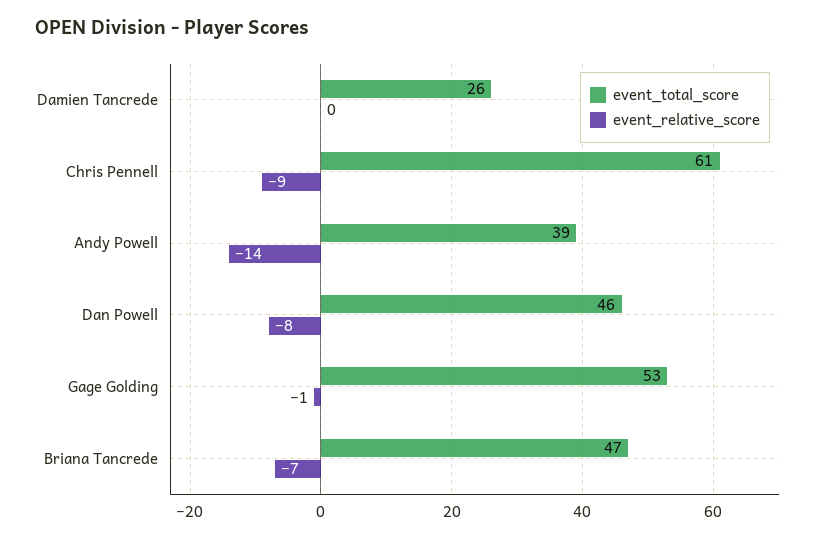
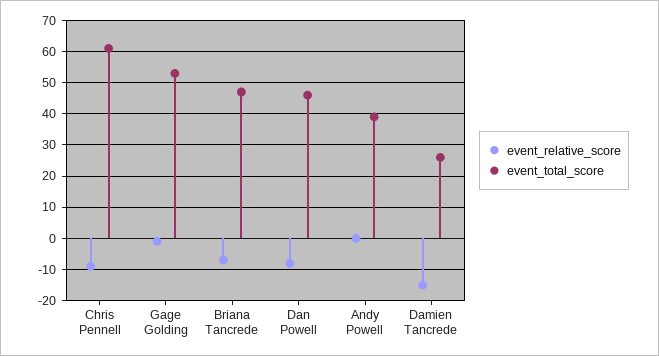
  {
    "event_total_score": {
      "Damien Tancrede": 26,
      "Chris Pennell": 61,
      "Andy Powell": 39,
      "Dan Powell": 46,
      "Gage Golding": 53,
      "Briana Tancrede": 47
    },
    "event_relative_score": {
-     "Damien Tancrede": 0,
+     "Damien Tancrede": -15,
      "Chris Pennell": -9,
-     "Andy Powell": -14,
+     "Andy Powell": 0,
      "Dan Powell": -8,
      "Gage Golding": -1,
      "Briana Tancrede": -7
    }
  }

